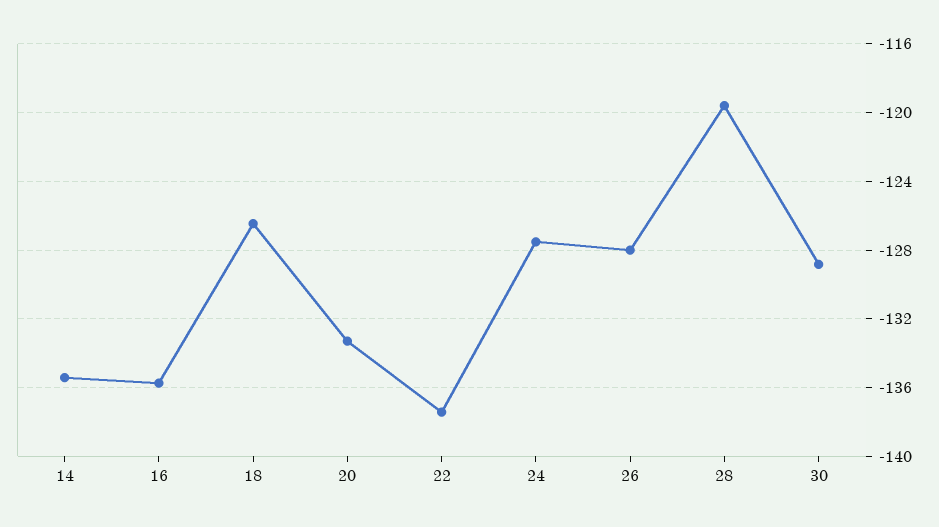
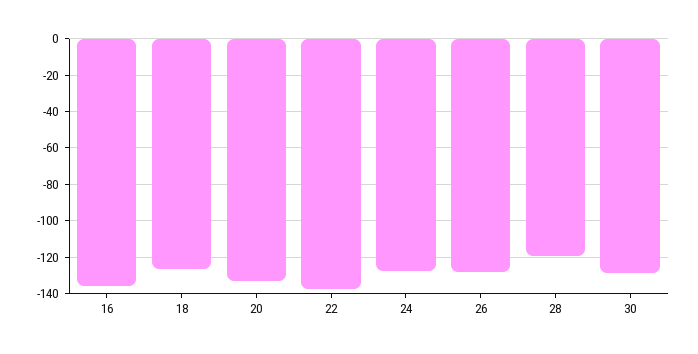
  {
-   "14": -135.5,
    "16": -135.5,
    "18": -126.5,
    "20": -133.5,
    "22": -137.5,
    "24": -127.5,
    "26": -128,
    "28": -119.5,
    "30": -129
  }

